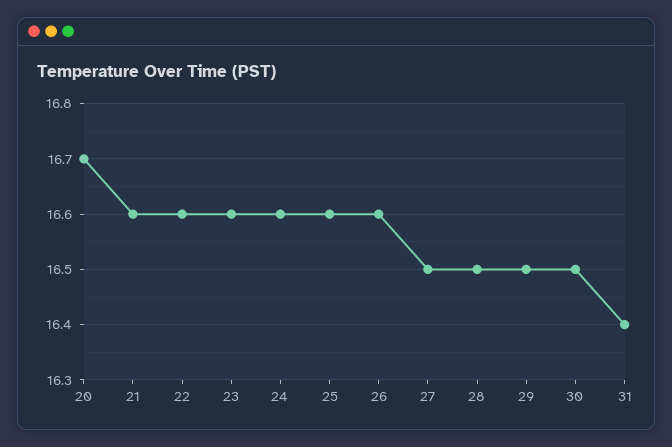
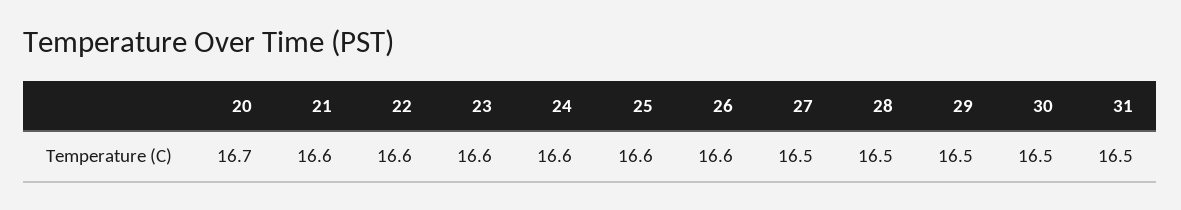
  {
    "20": 16.7,
    "21": 16.6,
    "22": 16.6,
    "23": 16.6,
    "24": 16.6,
    "25": 16.6,
    "26": 16.6,
    "27": 16.5,
    "28": 16.5,
    "29": 16.5,
    "30": 16.5,
-   "31": 16.4
+   "31": 16.5
  }

